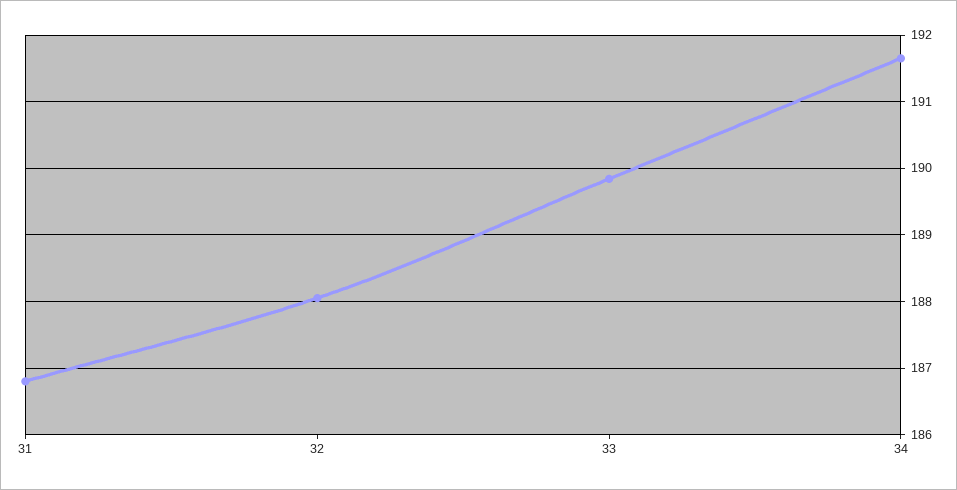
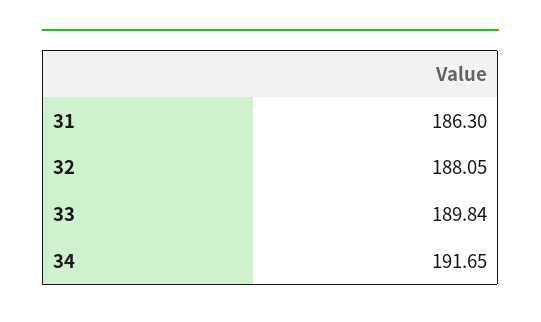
  {
-   "31": 186.8,
+   "31": 186.3,
    "32": 188.05,
    "33": 189.84,
    "34": 191.65
  }

